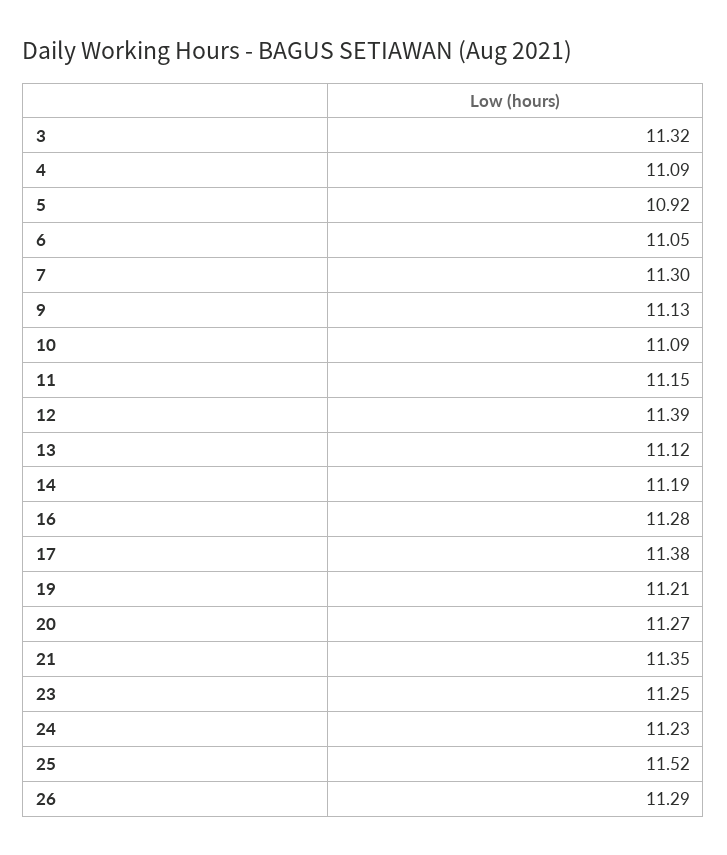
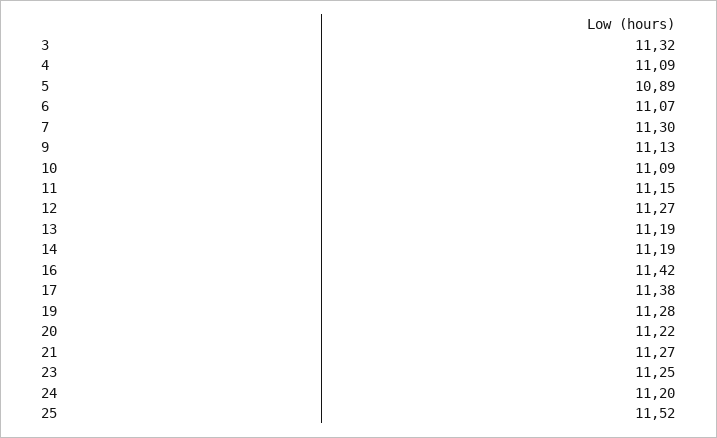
  {
    "3": 11.32,
    "4": 11.09,
-   "5": 10.92,
+   "5": 10.89,
-   "6": 11.05,
+   "6": 11.07,
    "7": 11.3,
    "9": 11.13,
    "10": 11.09,
    "11": 11.15,
-   "12": 11.39,
+   "12": 11.27,
-   "13": 11.12,
+   "13": 11.19,
    "14": 11.19,
-   "16": 11.28,
+   "16": 11.42,
    "17": 11.38,
-   "19": 11.21,
+   "19": 11.28,
-   "20": 11.27,
+   "20": 11.22,
-   "21": 11.35,
+   "21": 11.27,
    "23": 11.25,
-   "24": 11.23,
+   "24": 11.2,
-   "25": 11.52,
+   "25": 11.52
-   "26": 11.29
  }

